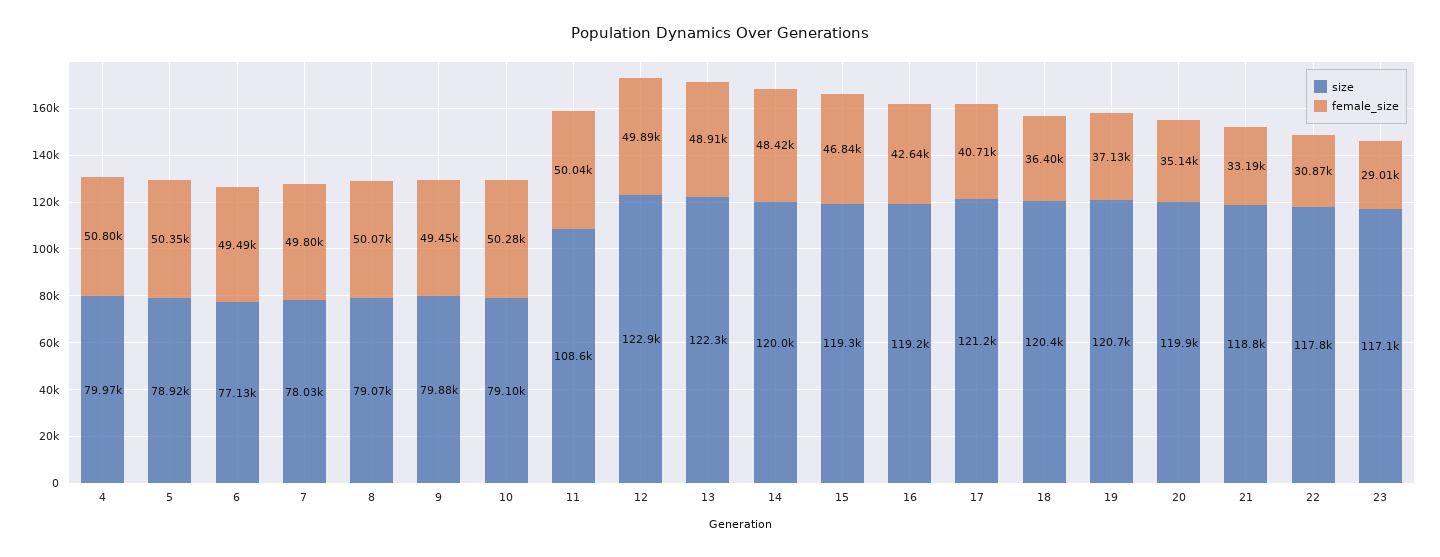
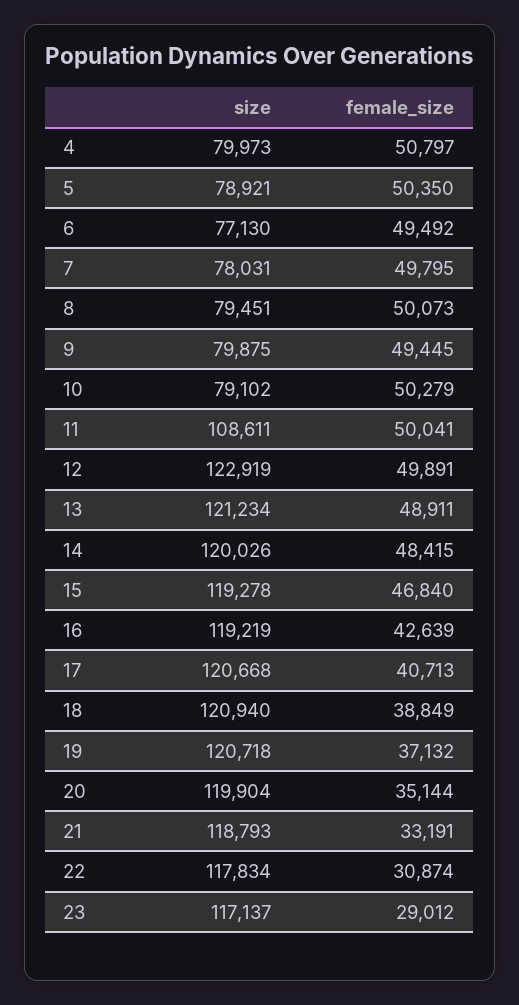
  {
    "size": {
      "4": 79973,
      "5": 78921,
      "6": 77130,
      "7": 78031,
-     "8": 79070,
+     "8": 79451,
      "9": 79875,
      "10": 79102,
      "11": 108611,
      "12": 122919,
-     "13": 122300,
+     "13": 121234,
      "14": 120026,
      "15": 119278,
      "16": 119219,
-     "17": 121200,
+     "17": 120668,
-     "18": 120400,
+     "18": 120940,
      "19": 120718,
      "20": 119904,
      "21": 118793,
      "22": 117834,
      "23": 117137
    },
    "female_size": {
      "4": 50797,
      "5": 50350,
      "6": 49492,
      "7": 49795,
      "8": 50073,
      "9": 49445,
      "10": 50279,
      "11": 50041,
      "12": 49891,
      "13": 48911,
      "14": 48415,
      "15": 46840,
      "16": 42639,
      "17": 40713,
-     "18": 36400,
+     "18": 38849,
      "19": 37132,
      "20": 35144,
      "21": 33191,
      "22": 30874,
      "23": 29012
    }
  }

